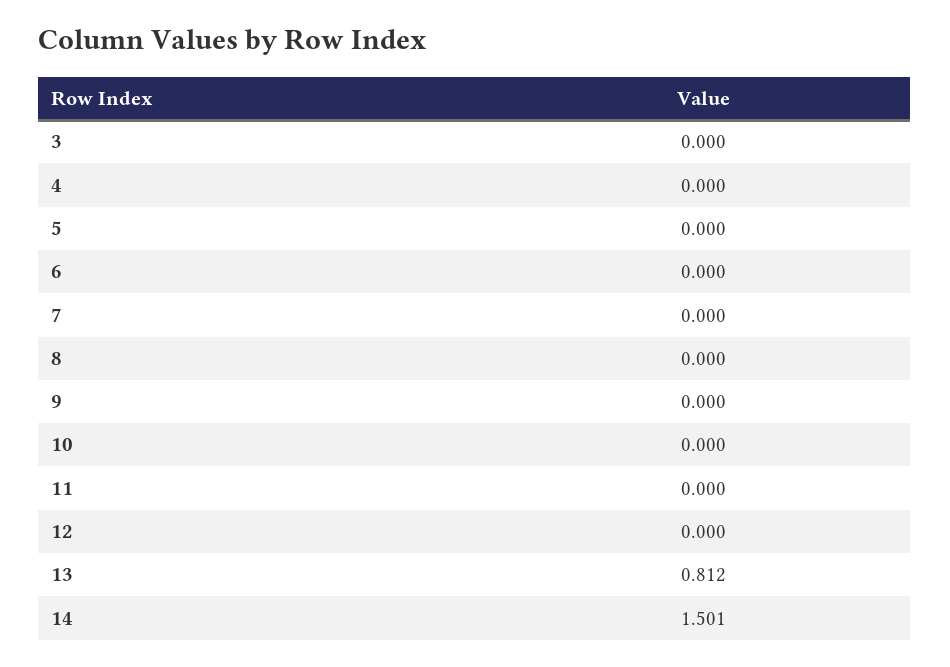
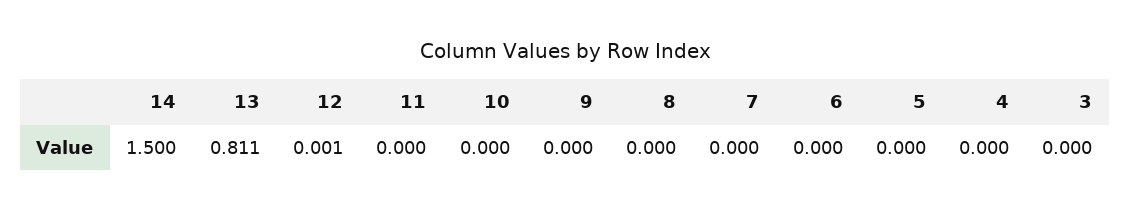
  {
    "3": 0,
    "4": 0,
    "5": 0,
    "6": 0,
    "7": 0,
    "8": 0,
    "9": 0,
    "10": 0,
    "11": 0,
-   "12": 0,
+   "12": 0.001,
-   "13": 0.812,
+   "13": 0.811,
-   "14": 1.501
+   "14": 1.5
  }

